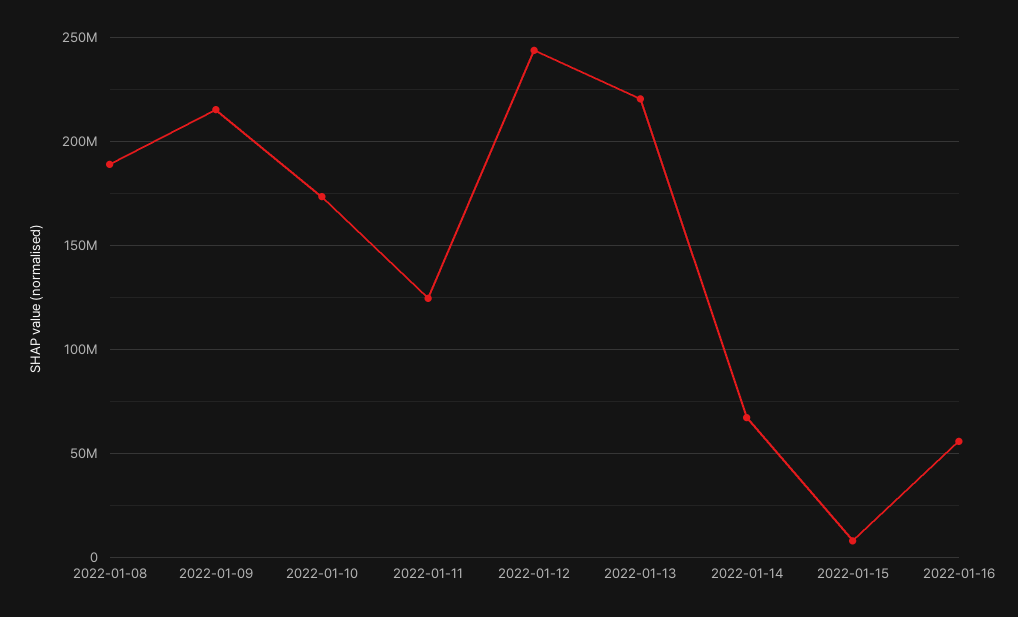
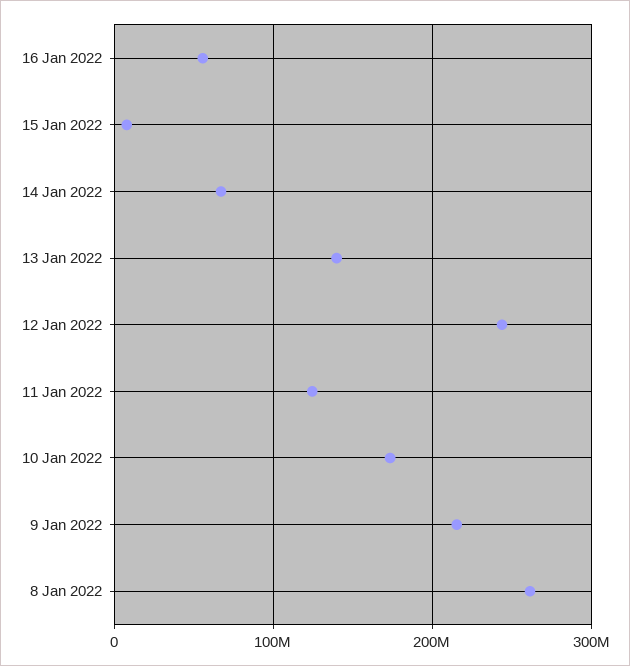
  {
-   "2022-01-08": 190000000,
+   "2022-01-08": 260000000,
    "2022-01-09": 215000000,
    "2022-01-10": 175000000,
    "2022-01-11": 125000000,
    "2022-01-12": 245000000,
-   "2022-01-13": 220000000,
+   "2022-01-13": 140000000,
    "2022-01-14": 65000000,
    "2022-01-15": 10000000,
    "2022-01-16": 55000000
  }

